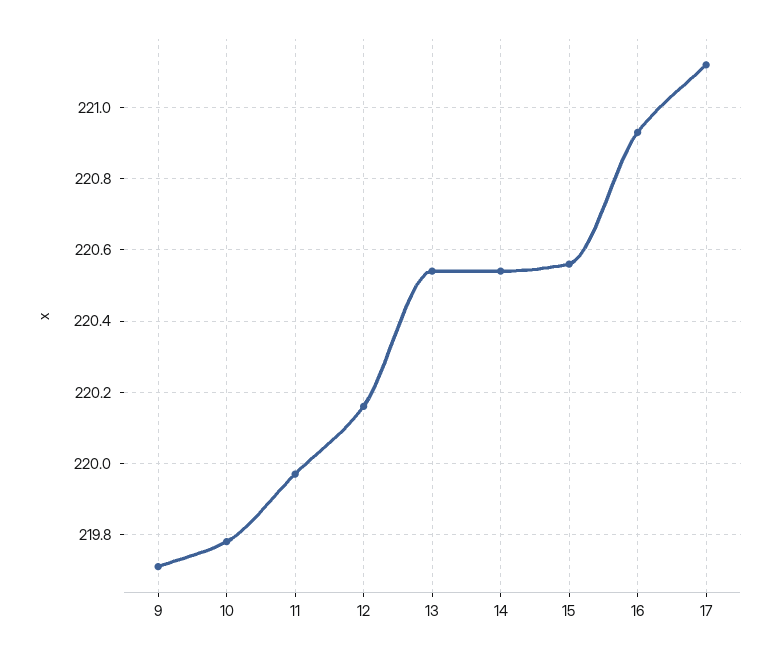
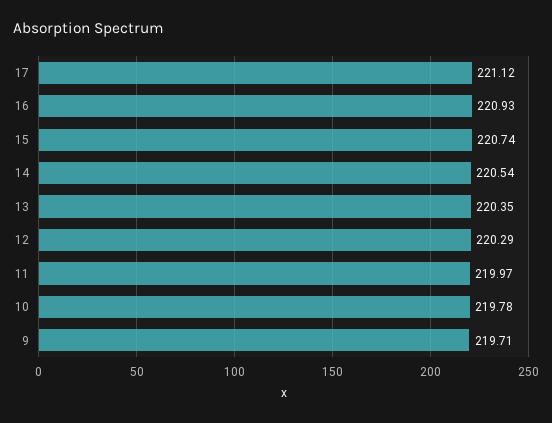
  {
    "9": 219.71,
    "10": 219.78,
    "11": 219.97,
-   "12": 220.15,
+   "12": 220.29,
-   "13": 220.55,
+   "13": 220.35,
    "14": 220.54,
-   "15": 220.55,
+   "15": 220.74,
    "16": 220.93,
    "17": 221.12
  }

